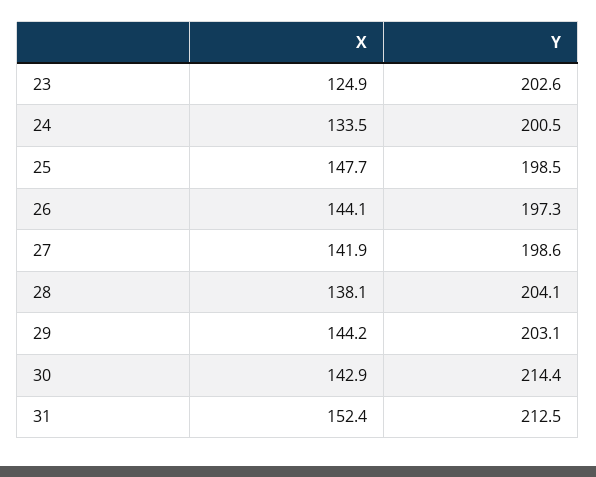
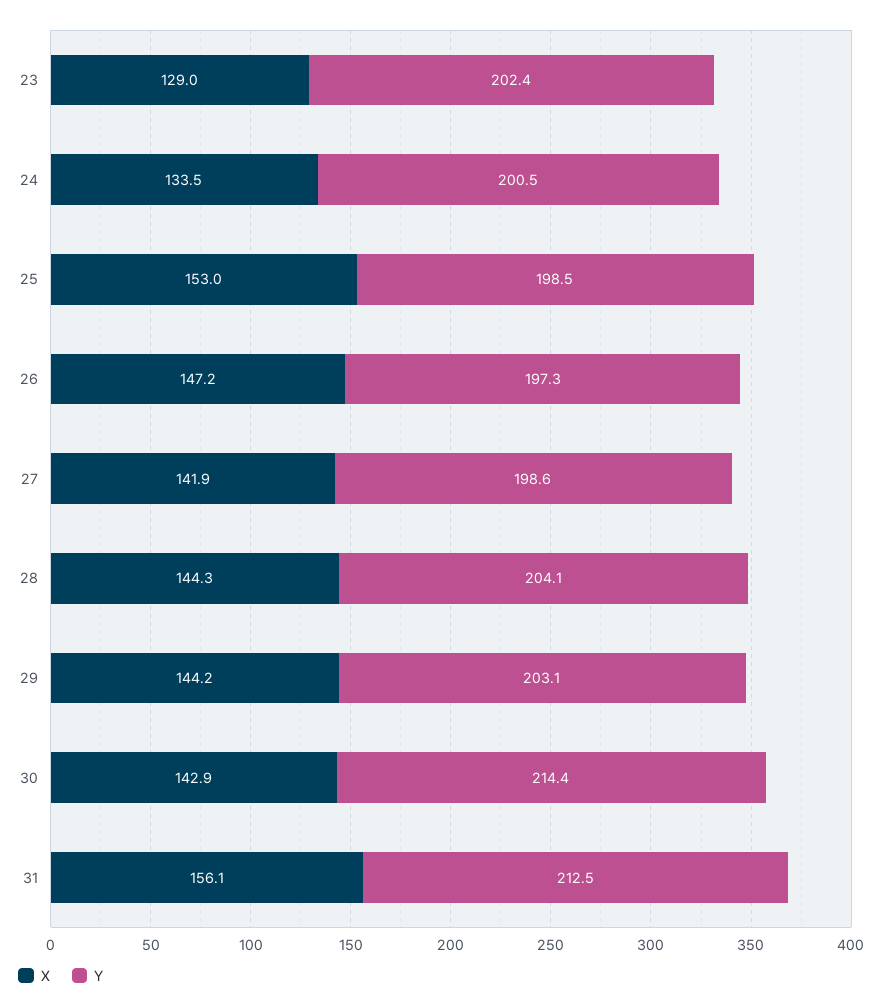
  {
    "X": {
-     "23": 124.9,
+     "23": 129,
      "24": 133.5,
-     "25": 147.7,
+     "25": 153,
-     "26": 144.1,
+     "26": 147.2,
      "27": 141.9,
-     "28": 138.1,
+     "28": 144.3,
      "29": 144.2,
      "30": 142.9,
-     "31": 152.4
+     "31": 156.1
    },
    "Y": {
-     "23": 202.6,
+     "23": 202.4,
      "24": 200.5,
      "25": 198.5,
      "26": 197.3,
      "27": 198.6,
      "28": 204.1,
      "29": 203.1,
      "30": 214.4,
      "31": 212.5
    }
  }

